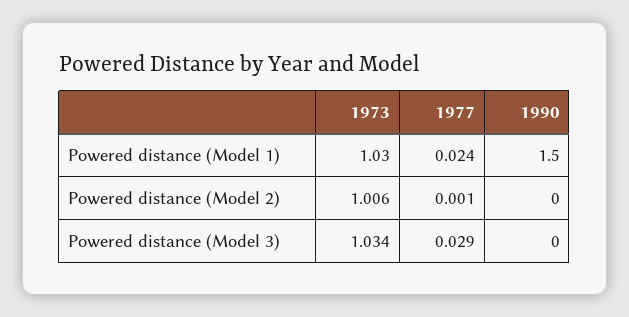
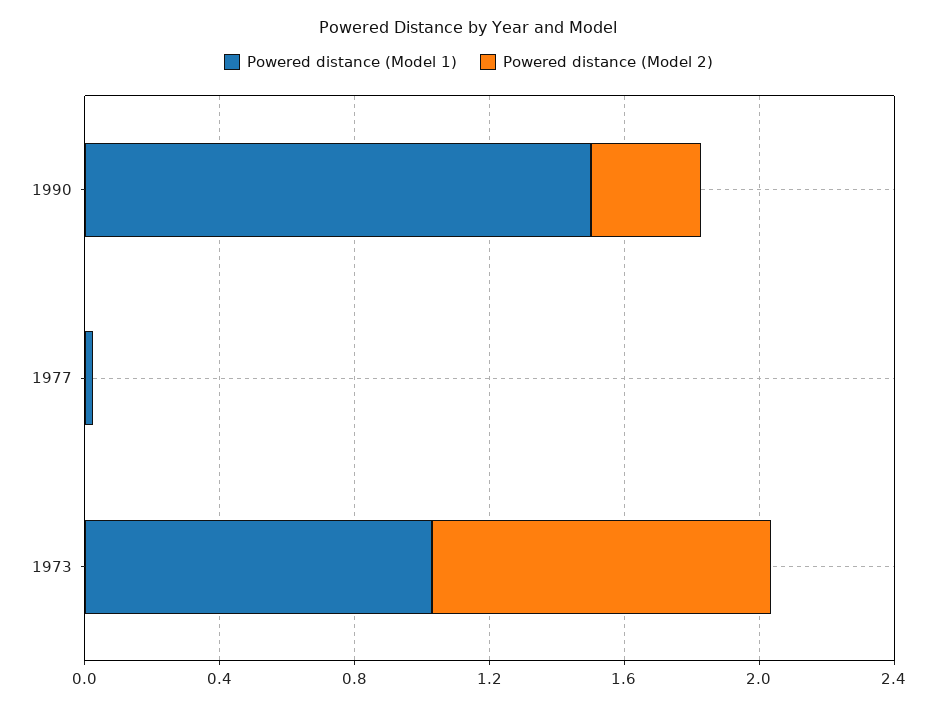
  {
    "Powered distance (Model 1)": {
      "1973": 1.03,
      "1977": 0.024,
      "1990": 1.5
    },
    "Powered distance (Model 2)": {
      "1973": 1.006,
      "1977": 0.001,
-     "1990": 0
+     "1990": 0.3
-   },
+   }
-   "Powered distance (Model 3)": {
-     "1973": 1.034,
-     "1977": 0.029,
-     "1990": 0
-   }
  }

